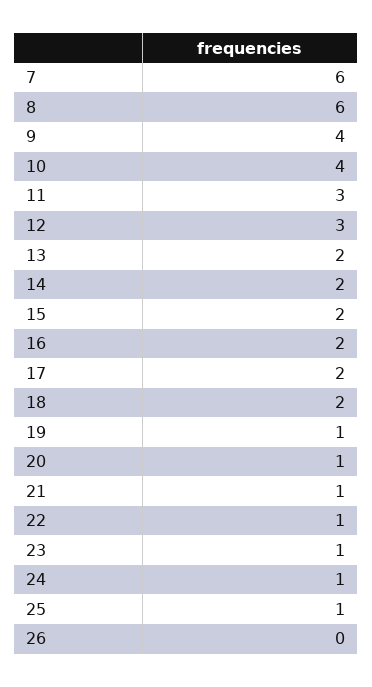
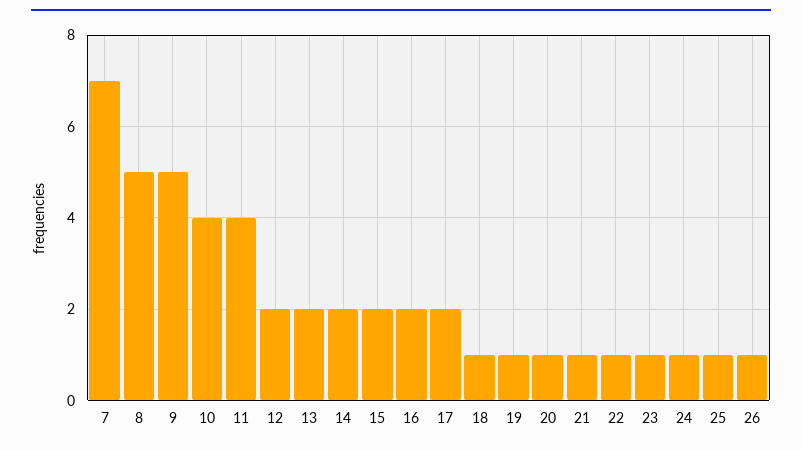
  {
-   "7": 6,
+   "7": 7,
-   "8": 6,
+   "8": 5,
-   "9": 4,
+   "9": 5,
    "10": 4,
-   "11": 3,
+   "11": 4,
-   "12": 3,
+   "12": 2,
    "13": 2,
    "14": 2,
    "15": 2,
    "16": 2,
    "17": 2,
-   "18": 2,
+   "18": 1,
    "19": 1,
    "20": 1,
    "21": 1,
    "22": 1,
    "23": 1,
    "24": 1,
    "25": 1,
-   "26": 0
+   "26": 1
  }

